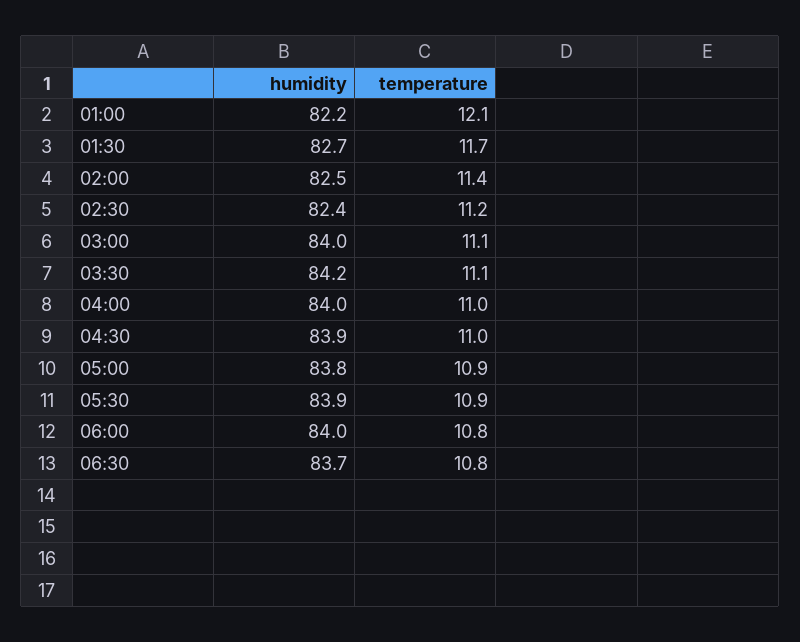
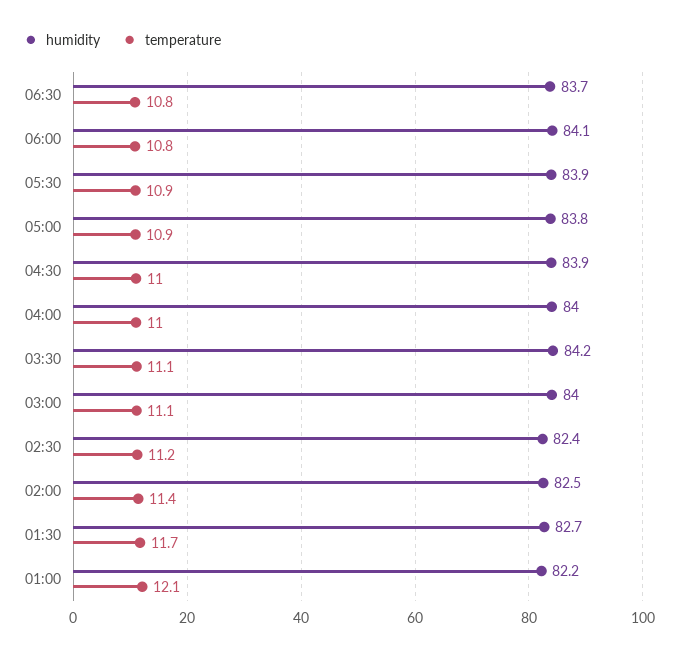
  {
    "humidity": {
      "01:00": 82.2,
      "01:30": 82.7,
      "02:00": 82.5,
      "02:30": 82.4,
      "03:00": 84,
      "03:30": 84.2,
      "04:00": 84,
      "04:30": 83.9,
      "05:00": 83.8,
      "05:30": 83.9,
-     "06:00": 84,
+     "06:00": 84.1,
      "06:30": 83.7
    },
    "temperature": {
      "01:00": 12.1,
      "01:30": 11.7,
      "02:00": 11.4,
      "02:30": 11.2,
      "03:00": 11.1,
      "03:30": 11.1,
      "04:00": 11,
      "04:30": 11,
      "05:00": 10.9,
      "05:30": 10.9,
      "06:00": 10.8,
      "06:30": 10.8
    }
  }

